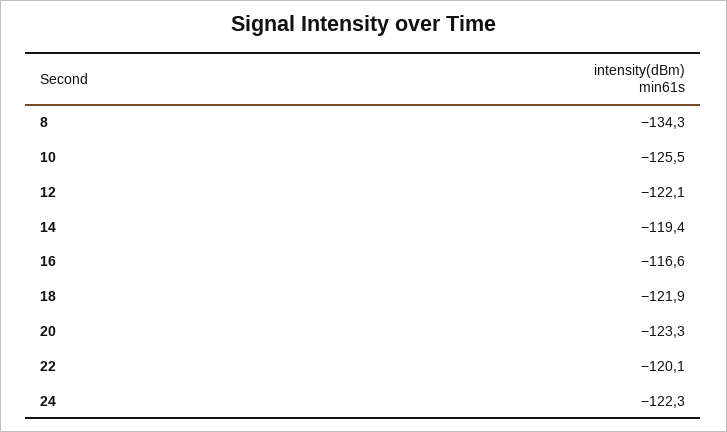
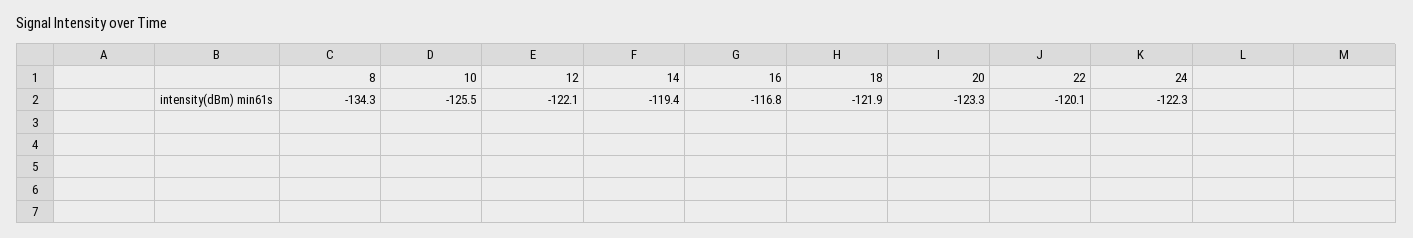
  {
    "8": -134.3,
    "10": -125.5,
    "12": -122.1,
    "14": -119.4,
-   "16": -116.6,
+   "16": -116.8,
    "18": -121.9,
    "20": -123.3,
    "22": -120.1,
    "24": -122.3
  }

